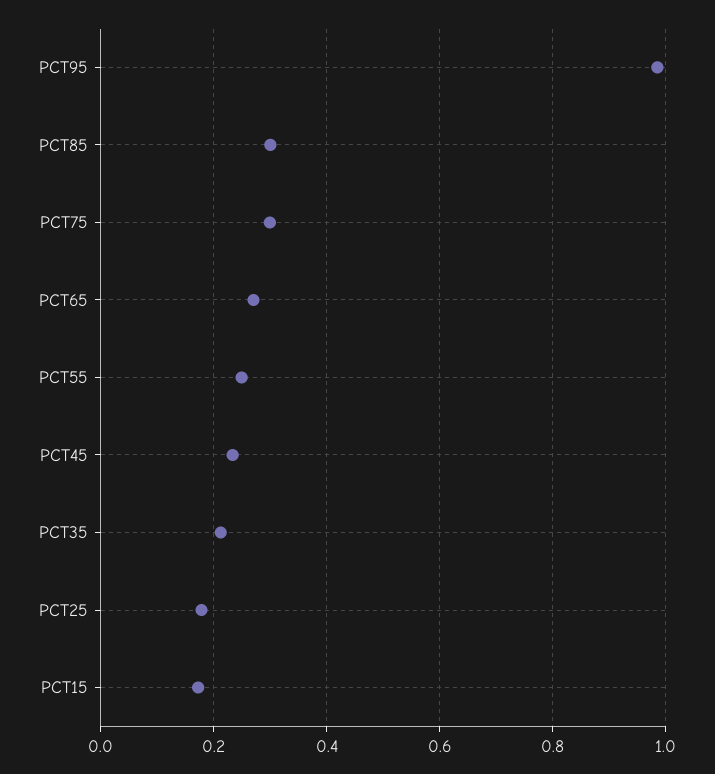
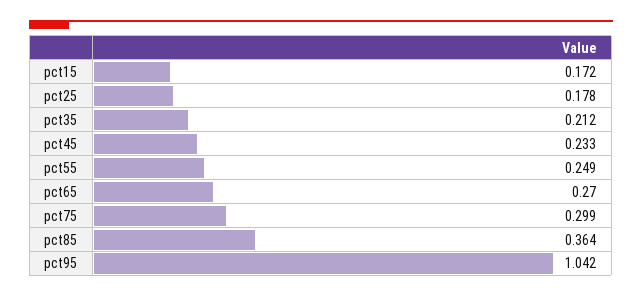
  {
-   "PCT95": 0.98,
+   "PCT95": 1.042,
-   "PCT85": 0.3,
+   "PCT85": 0.364,
    "PCT75": 0.299,
    "PCT65": 0.27,
    "PCT55": 0.249,
    "PCT45": 0.233,
    "PCT35": 0.212,
    "PCT25": 0.178,
    "PCT15": 0.172
  }

